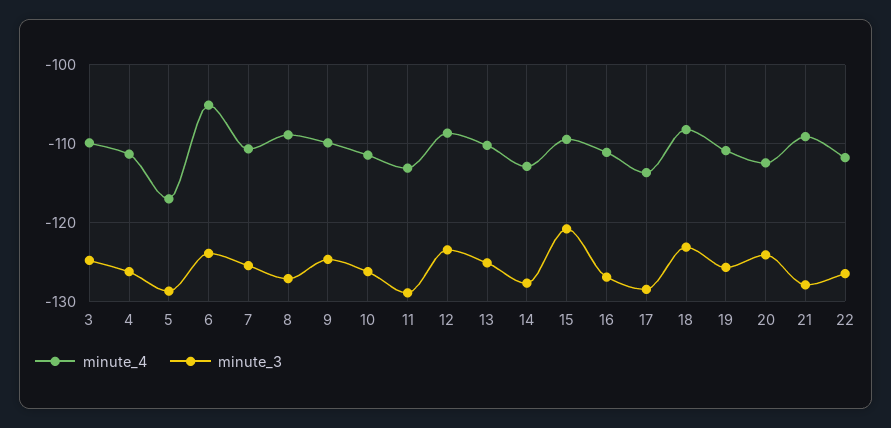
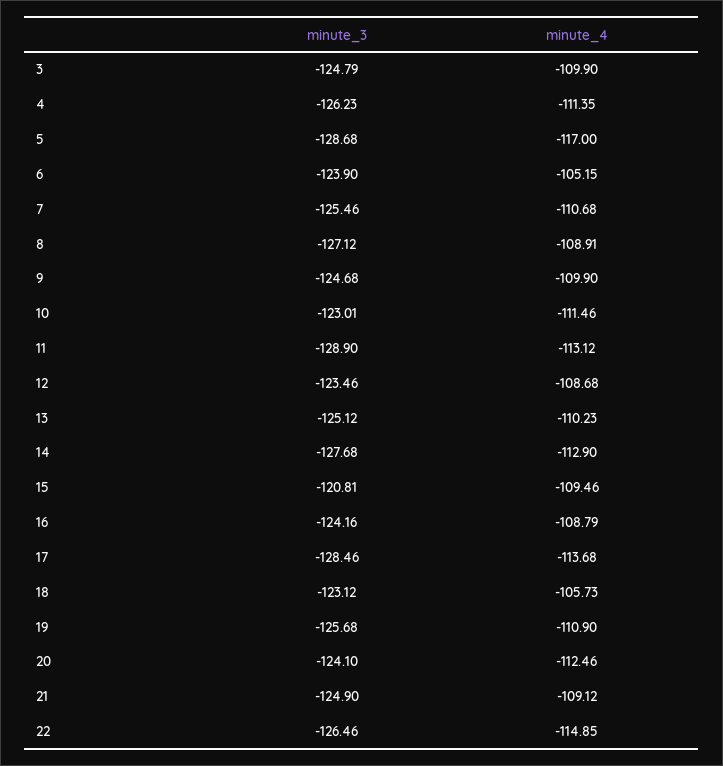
  {
    "minute_4": {
      "3": -109.9,
      "4": -111.35,
      "5": -117,
      "6": -105.15,
      "7": -110.68,
      "8": -108.91,
      "9": -109.9,
      "10": -111.46,
      "11": -113.12,
      "12": -108.68,
      "13": -110.23,
      "14": -112.9,
      "15": -109.46,
-     "16": -111,
+     "16": -108.79,
      "17": -113.68,
-     "18": -108,
+     "18": -105.73,
      "19": -110.9,
      "20": -112.46,
      "21": -109.12,
-     "22": -112
+     "22": -114.85
    },
    "minute_3": {
      "3": -124.79,
      "4": -126.23,
      "5": -128.68,
      "6": -123.9,
      "7": -125.46,
      "8": -127.12,
      "9": -124.68,
-     "10": -126,
+     "10": -123.01,
      "11": -128.9,
      "12": -123.46,
      "13": -125.12,
      "14": -127.68,
      "15": -120.81,
-     "16": -127,
+     "16": -124.16,
      "17": -128.46,
      "18": -123.12,
      "19": -125.68,
      "20": -124.1,
-     "21": -128,
+     "21": -124.9,
      "22": -126.46
    }
  }

